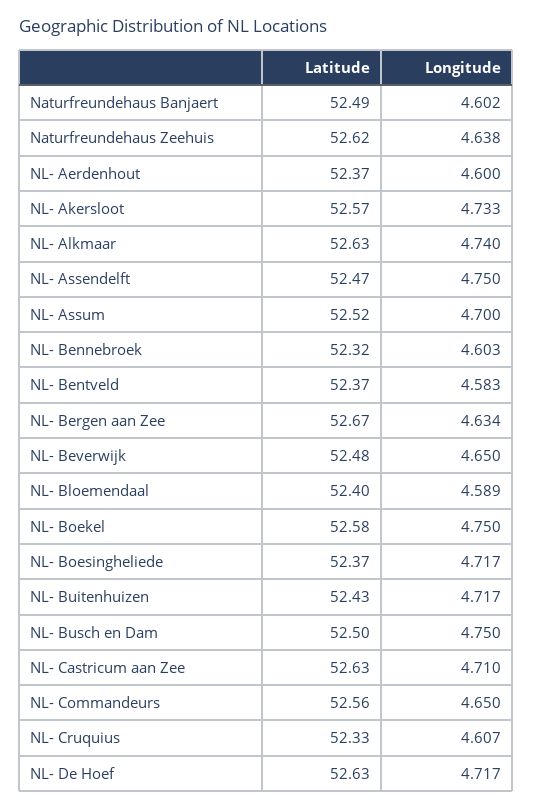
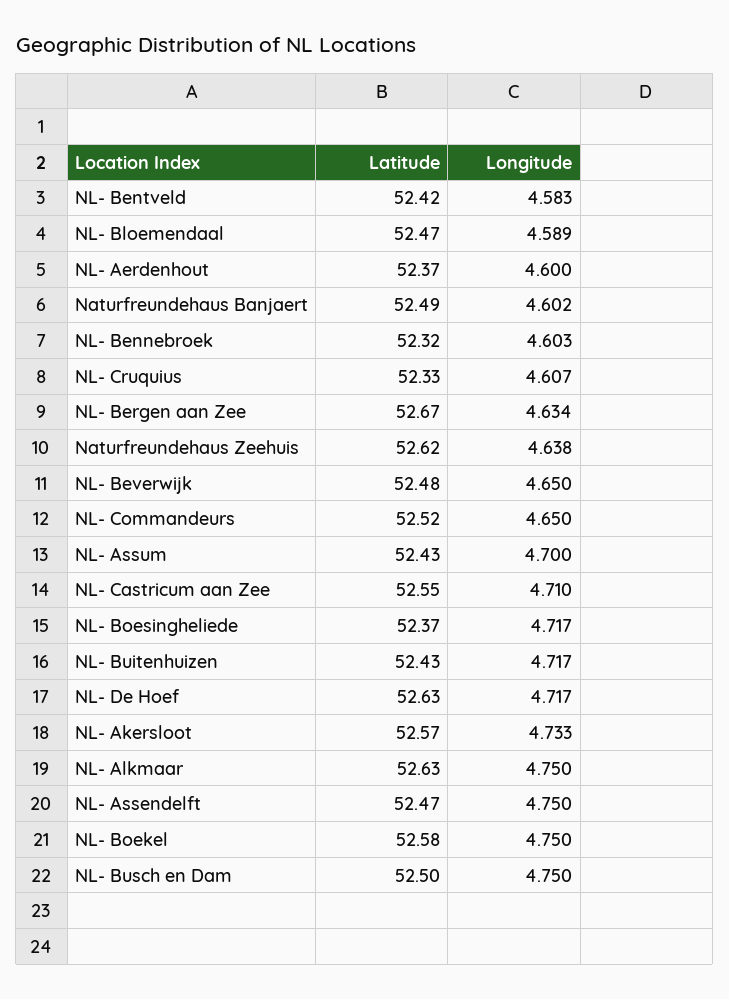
  {
    "Latitude": {
      "Naturfreundehaus Banjaert": 52.49,
      "Naturfreundehaus Zeehuis": 52.62,
      "NL- Aerdenhout": 52.37,
      "NL- Akersloot": 52.57,
      "NL- Alkmaar": 52.63,
      "NL- Assendelft": 52.47,
-     "NL- Assum": 52.52,
+     "NL- Assum": 52.43,
      "NL- Bennebroek": 52.32,
-     "NL- Bentveld": 52.37,
+     "NL- Bentveld": 52.42,
      "NL- Bergen aan Zee": 52.67,
      "NL- Beverwijk": 52.48,
-     "NL- Bloemendaal": 52.4,
+     "NL- Bloemendaal": 52.47,
      "NL- Boekel": 52.58,
      "NL- Boesingheliede": 52.37,
      "NL- Buitenhuizen": 52.43,
      "NL- Busch en Dam": 52.5,
-     "NL- Castricum aan Zee": 52.63,
+     "NL- Castricum aan Zee": 52.55,
-     "NL- Commandeurs": 52.56,
+     "NL- Commandeurs": 52.52,
      "NL- Cruquius": 52.33,
      "NL- De Hoef": 52.63
    },
    "Longitude": {
      "Naturfreundehaus Banjaert": 4.602,
      "Naturfreundehaus Zeehuis": 4.638,
      "NL- Aerdenhout": 4.6,
      "NL- Akersloot": 4.733,
-     "NL- Alkmaar": 4.74,
+     "NL- Alkmaar": 4.75,
      "NL- Assendelft": 4.75,
      "NL- Assum": 4.7,
      "NL- Bennebroek": 4.603,
      "NL- Bentveld": 4.583,
      "NL- Bergen aan Zee": 4.634,
      "NL- Beverwijk": 4.65,
      "NL- Bloemendaal": 4.589,
      "NL- Boekel": 4.75,
      "NL- Boesingheliede": 4.717,
      "NL- Buitenhuizen": 4.717,
      "NL- Busch en Dam": 4.75,
      "NL- Castricum aan Zee": 4.71,
      "NL- Commandeurs": 4.65,
      "NL- Cruquius": 4.607,
      "NL- De Hoef": 4.717
    }
  }

